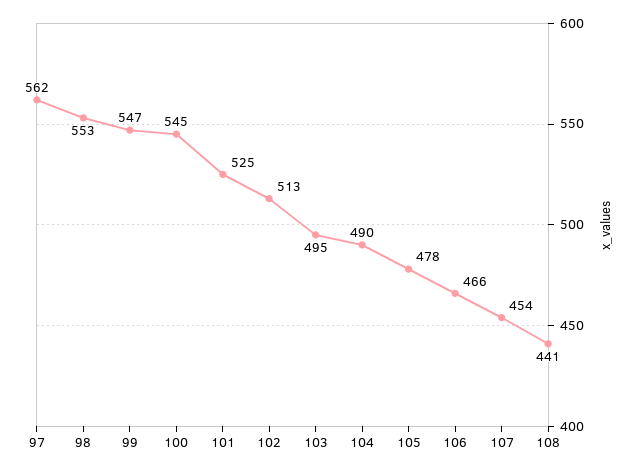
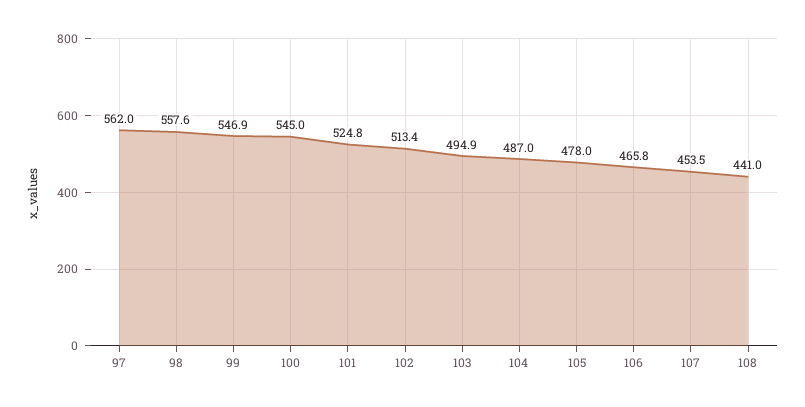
  {
    "97": 562,
-   "98": 553,
+   "98": 557.6,
    "99": 546.9,
    "100": 545,
    "101": 524.8,
    "102": 513.4,
    "103": 494.9,
-   "104": 490,
+   "104": 487,
    "105": 478,
    "106": 465.8,
    "107": 453.5,
    "108": 441
  }

